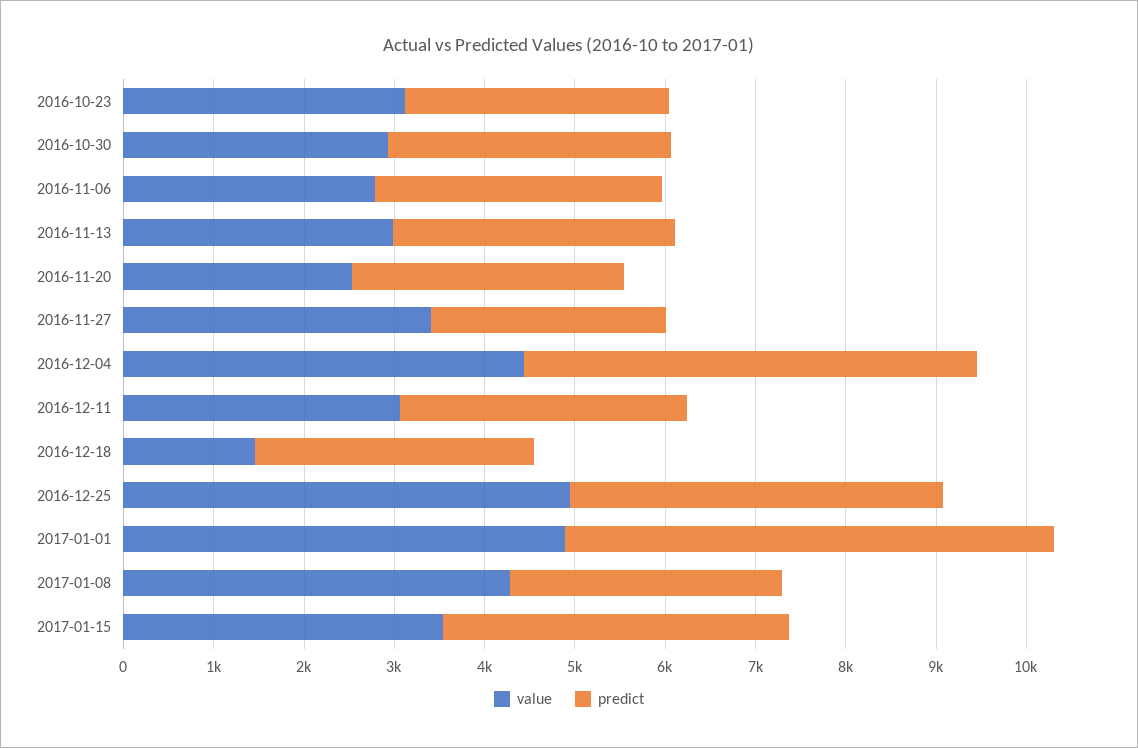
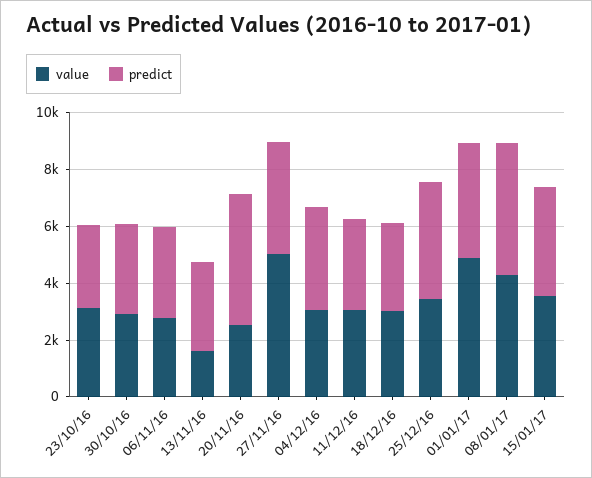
  {
    "value": {
      "2016-10-23": 3200,
      "2016-10-30": 3000,
      "2016-11-06": 2800,
-     "2016-11-13": 3000,
+     "2016-11-13": 1500,
      "2016-11-20": 2600,
-     "2016-11-27": 3400,
+     "2016-11-27": 5000,
-     "2016-12-04": 4400,
+     "2016-12-04": 3000,
      "2016-12-11": 3000,
-     "2016-12-18": 1400,
+     "2016-12-18": 3000,
-     "2016-12-25": 5000,
+     "2016-12-25": 3500,
      "2017-01-01": 4800,
      "2017-01-08": 4200,
      "2017-01-15": 3600
    },
    "predict": {
      "2016-10-23": 3000,
      "2016-10-30": 3200,
      "2016-11-06": 3200,
      "2016-11-13": 3200,
-     "2016-11-20": 3000,
+     "2016-11-20": 4500,
-     "2016-11-27": 2600,
+     "2016-11-27": 4000,
-     "2016-12-04": 5000,
+     "2016-12-04": 3500,
      "2016-12-11": 3200,
      "2016-12-18": 3000,
      "2016-12-25": 4200,
-     "2017-01-01": 5400,
+     "2017-01-01": 4000,
-     "2017-01-08": 3000,
+     "2017-01-08": 4500,
      "2017-01-15": 3800
    }
  }

